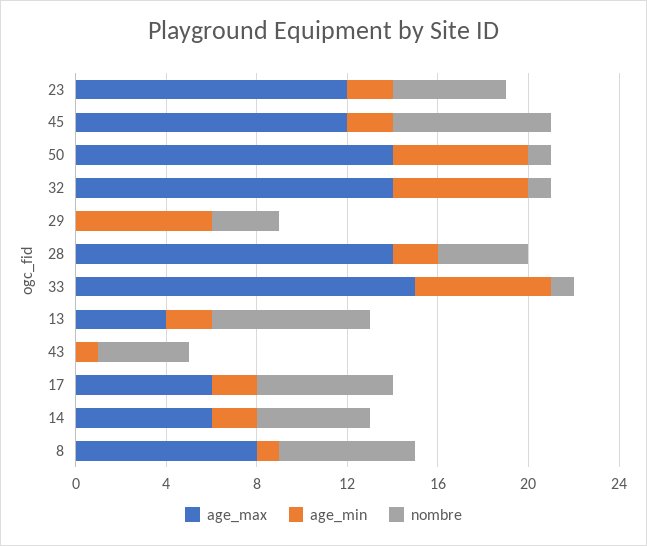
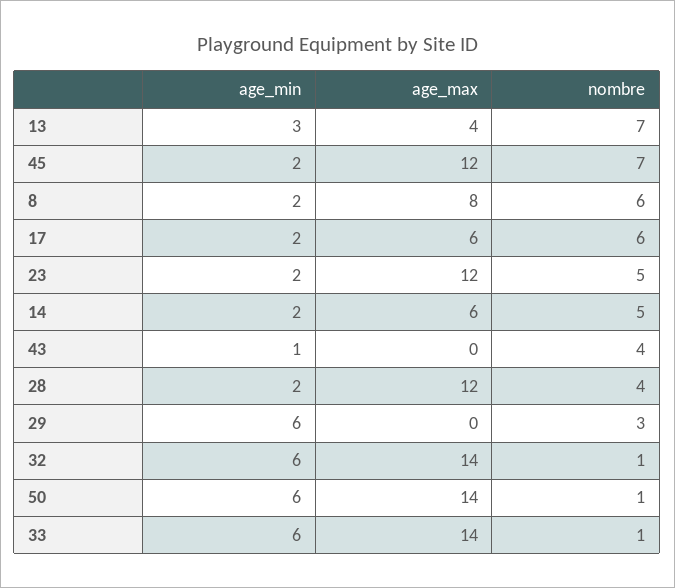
  {
    "age_max": {
      "23": 12,
      "45": 12,
      "50": 14,
      "32": 14,
      "29": 0,
-     "28": 14,
+     "28": 12,
-     "33": 15,
+     "33": 14,
      "13": 4,
      "43": 0,
      "17": 6,
      "14": 6,
      "8": 8
    },
    "age_min": {
      "23": 2,
      "45": 2,
      "50": 6,
      "32": 6,
      "29": 6,
      "28": 2,
      "33": 6,
-     "13": 2,
+     "13": 3,
      "43": 1,
      "17": 2,
      "14": 2,
-     "8": 1
+     "8": 2
    },
    "nombre": {
      "23": 5,
      "45": 7,
      "50": 1,
      "32": 1,
      "29": 3,
      "28": 4,
      "33": 1,
      "13": 7,
      "43": 4,
      "17": 6,
      "14": 5,
      "8": 6
    }
  }

